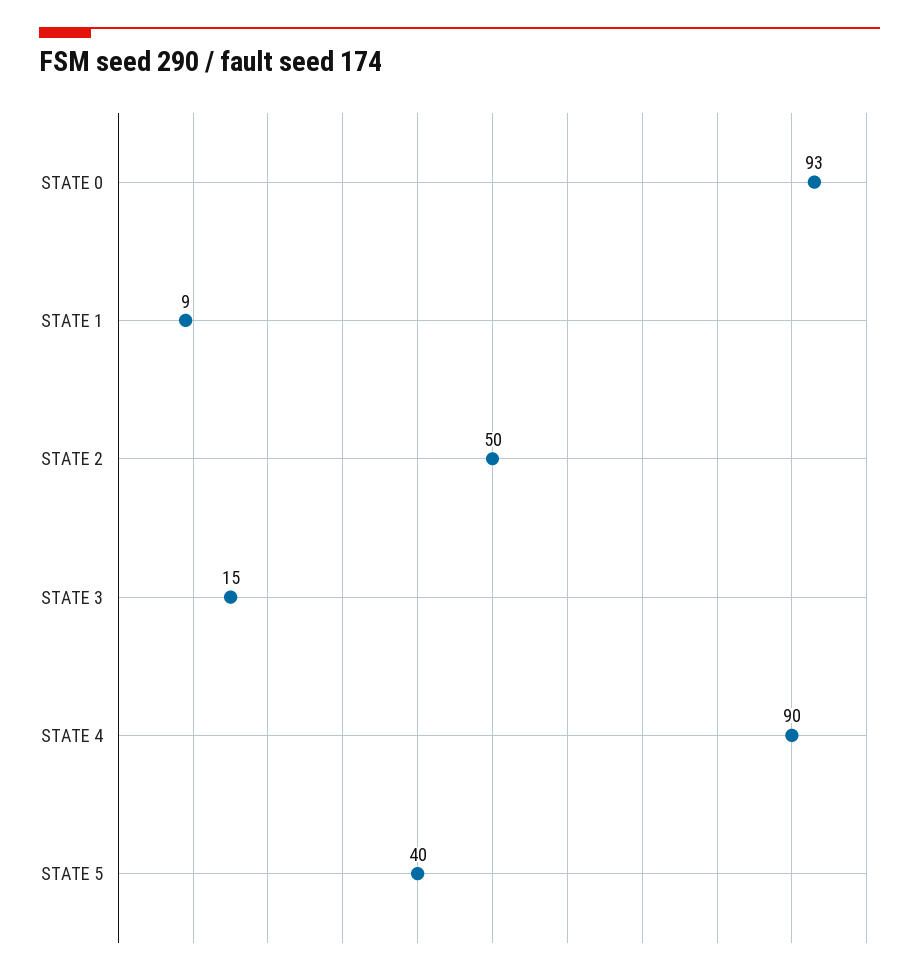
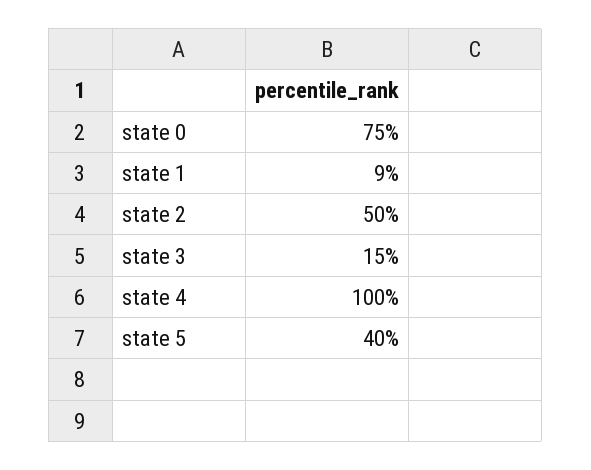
  {
-   "STATE 0": 93,
+   "STATE 0": 75,
    "STATE 1": 9,
    "STATE 2": 50,
    "STATE 3": 15,
-   "STATE 4": 90,
+   "STATE 4": 100,
    "STATE 5": 40
  }

